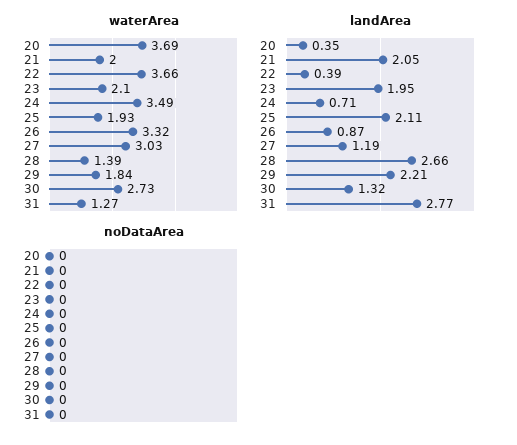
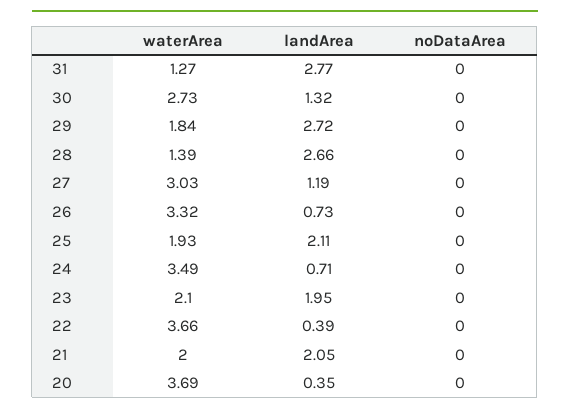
  {
    "waterArea": {
      "20": 3.69,
      "21": 2,
      "22": 3.66,
      "23": 2.1,
      "24": 3.49,
      "25": 1.93,
      "26": 3.32,
      "27": 3.03,
      "28": 1.39,
      "29": 1.84,
      "30": 2.73,
      "31": 1.27
    },
    "landArea": {
      "20": 0.35,
      "21": 2.05,
      "22": 0.39,
      "23": 1.95,
      "24": 0.71,
      "25": 2.11,
-     "26": 0.87,
+     "26": 0.73,
      "27": 1.19,
      "28": 2.66,
-     "29": 2.21,
+     "29": 2.72,
      "30": 1.32,
      "31": 2.77
    },
    "noDataArea": {
      "20": 0,
      "21": 0,
      "22": 0,
      "23": 0,
      "24": 0,
      "25": 0,
      "26": 0,
      "27": 0,
      "28": 0,
      "29": 0,
      "30": 0,
      "31": 0
    }
  }

